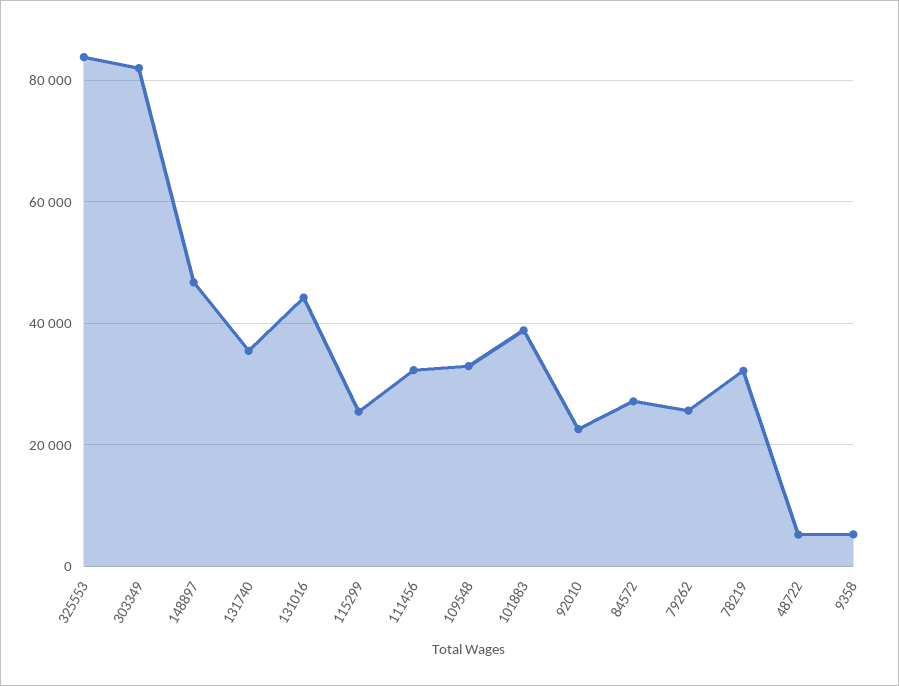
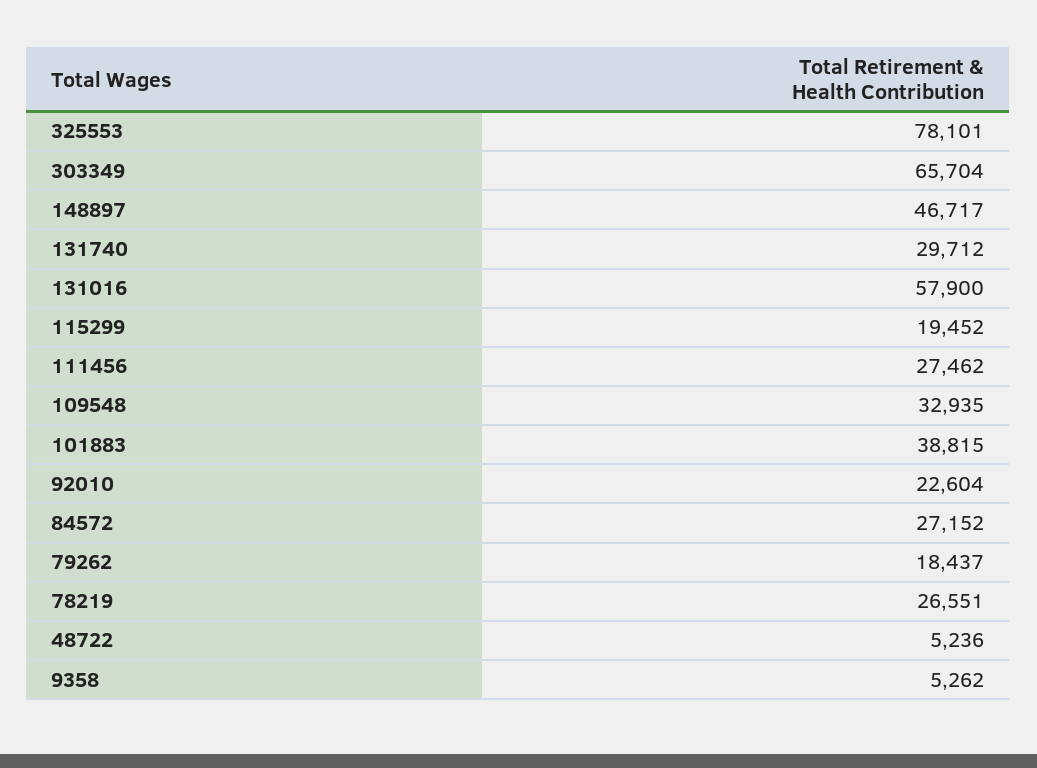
  {
-   "325553": 84000,
+   "325553": 78101,
-   "303349": 82000,
+   "303349": 65704,
    "148897": 46717,
-   "131740": 36000,
+   "131740": 29712,
-   "131016": 44000,
+   "131016": 57900,
-   "115299": 26000,
+   "115299": 19452,
-   "111456": 32000,
+   "111456": 27462,
    "109548": 32935,
    "101883": 38815,
    "92010": 22604,
    "84572": 27152,
-   "79262": 26000,
+   "79262": 18437,
-   "78219": 32000,
+   "78219": 26551,
    "48722": 5236,
    "9358": 5262
  }

